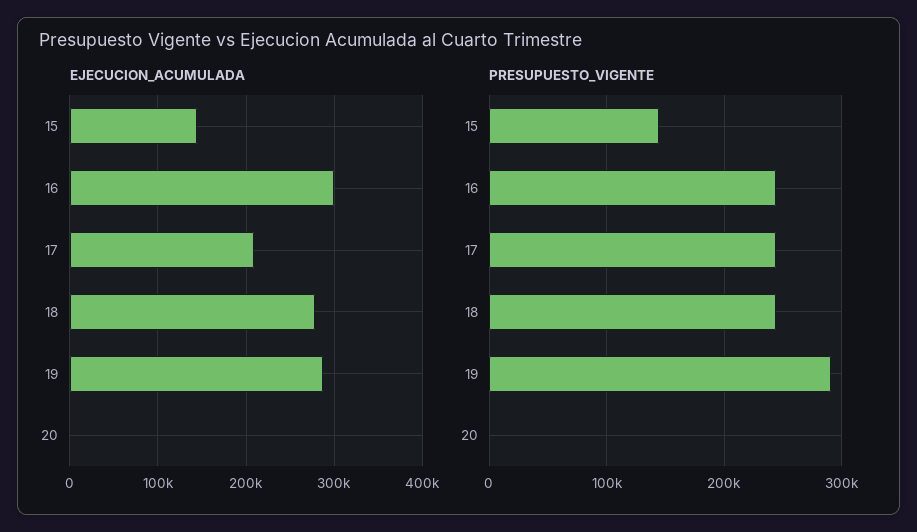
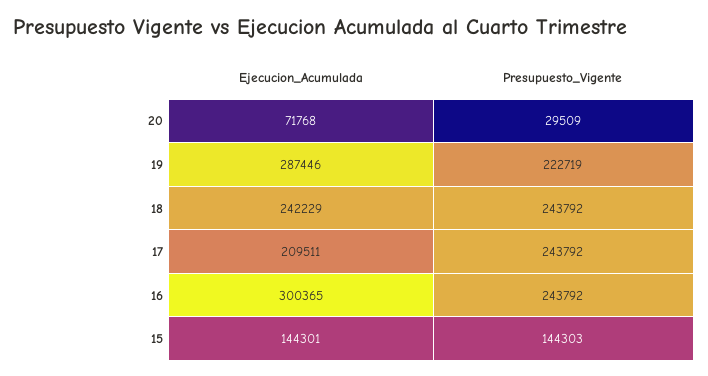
  {
    "EJECUCION_ACUMULADA": {
      "15": 144301,
      "16": 300365,
      "17": 209511,
-     "18": 280000,
+     "18": 242229,
      "19": 287446,
-     "20": 0
+     "20": 71768
    },
    "PRESUPUESTO_VIGENTE": {
      "15": 144303,
      "16": 243792,
      "17": 243792,
      "18": 243792,
-     "19": 290000,
+     "19": 222719,
-     "20": 0
+     "20": 29509
    }
  }

